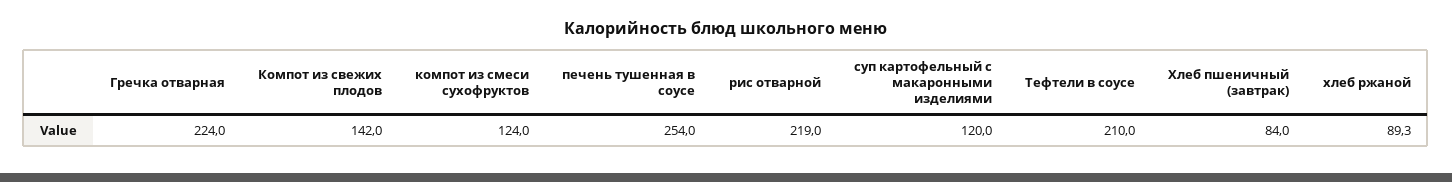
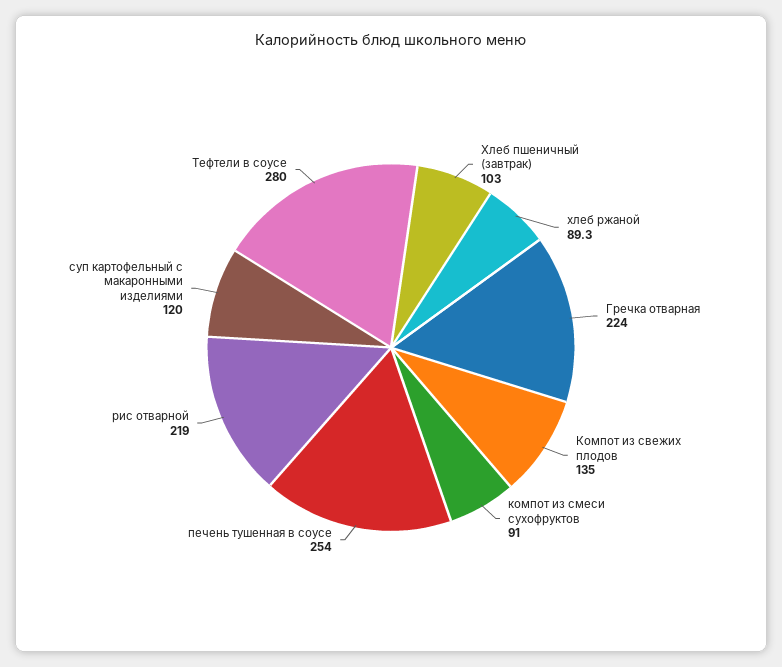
  {
    "Гречка отварная": 224,
-   "Компот из свежих плодов": 142,
+   "Компот из свежих плодов": 135,
-   "компот из смеси сухофруктов": 124,
+   "компот из смеси сухофруктов": 91,
    "печень тушенная в соусе": 254,
    "рис отварной": 219,
    "суп картофельный с макаронными изделиями": 120,
-   "Тефтели в соусе": 210,
+   "Тефтели в соусе": 280,
-   "Хлеб пшеничный (завтрак)": 84,
+   "Хлеб пшеничный (завтрак)": 103,
    "хлеб ржаной": 89.3
  }

